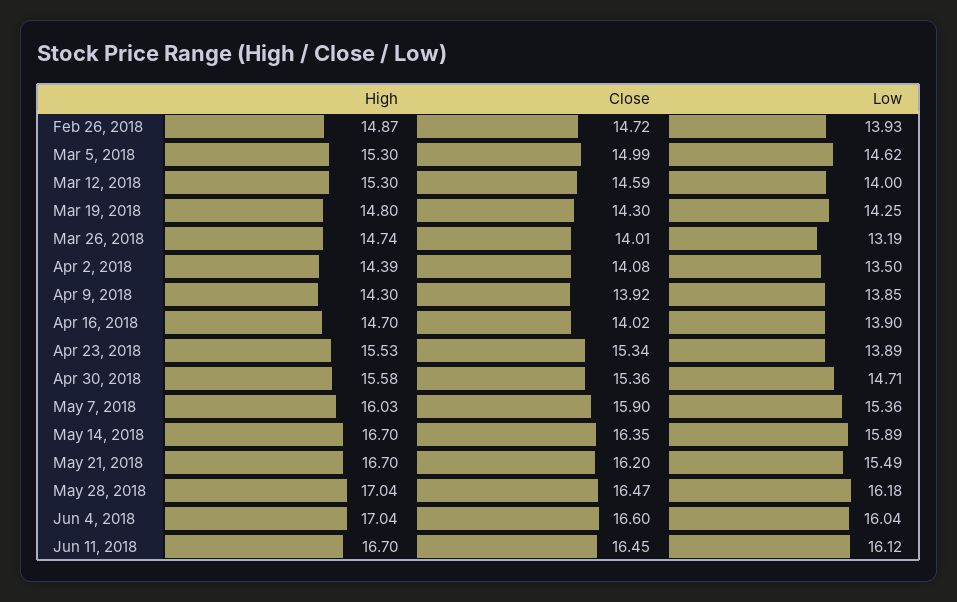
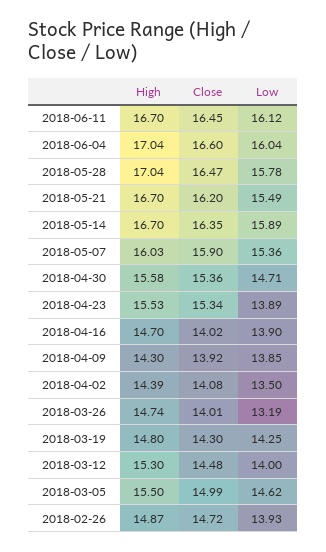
  {
    "High": {
      "Feb 26, 2018": 14.87,
-     "Mar 5, 2018": 15.3,
+     "Mar 5, 2018": 15.5,
      "Mar 12, 2018": 15.3,
      "Mar 19, 2018": 14.8,
      "Mar 26, 2018": 14.74,
      "Apr 2, 2018": 14.39,
      "Apr 9, 2018": 14.3,
      "Apr 16, 2018": 14.7,
      "Apr 23, 2018": 15.53,
      "Apr 30, 2018": 15.58,
      "May 7, 2018": 16.03,
      "May 14, 2018": 16.7,
      "May 21, 2018": 16.7,
      "May 28, 2018": 17.04,
      "Jun 4, 2018": 17.04,
      "Jun 11, 2018": 16.7
    },
    "Close": {
      "Feb 26, 2018": 14.72,
      "Mar 5, 2018": 14.99,
-     "Mar 12, 2018": 14.59,
+     "Mar 12, 2018": 14.48,
      "Mar 19, 2018": 14.3,
      "Mar 26, 2018": 14.01,
      "Apr 2, 2018": 14.08,
      "Apr 9, 2018": 13.92,
      "Apr 16, 2018": 14.02,
      "Apr 23, 2018": 15.34,
      "Apr 30, 2018": 15.36,
      "May 7, 2018": 15.9,
      "May 14, 2018": 16.35,
      "May 21, 2018": 16.2,
      "May 28, 2018": 16.47,
      "Jun 4, 2018": 16.6,
      "Jun 11, 2018": 16.45
    },
    "Low": {
      "Feb 26, 2018": 13.93,
      "Mar 5, 2018": 14.62,
      "Mar 12, 2018": 14,
      "Mar 19, 2018": 14.25,
      "Mar 26, 2018": 13.19,
      "Apr 2, 2018": 13.5,
      "Apr 9, 2018": 13.85,
      "Apr 16, 2018": 13.9,
      "Apr 23, 2018": 13.89,
      "Apr 30, 2018": 14.71,
      "May 7, 2018": 15.36,
      "May 14, 2018": 15.89,
      "May 21, 2018": 15.49,
-     "May 28, 2018": 16.18,
+     "May 28, 2018": 15.78,
      "Jun 4, 2018": 16.04,
      "Jun 11, 2018": 16.12
    }
  }

